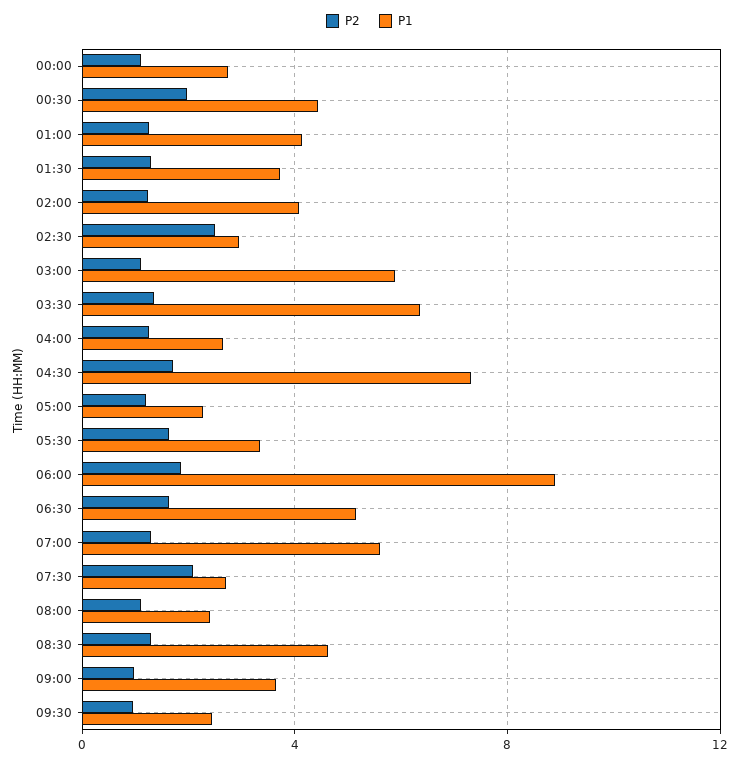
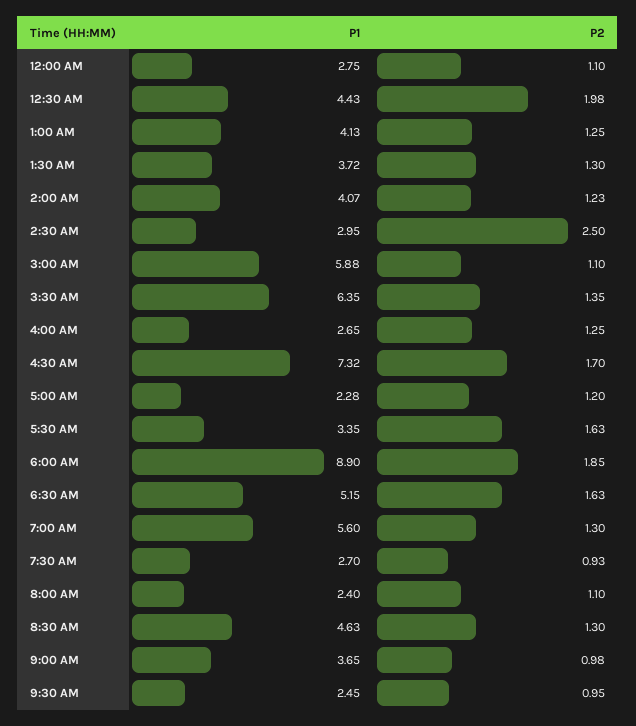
  {
    "P2": {
      "00:00": 1.1,
      "00:30": 1.98,
      "01:00": 1.25,
      "01:30": 1.3,
      "02:00": 1.23,
      "02:30": 2.5,
      "03:00": 1.1,
      "03:30": 1.35,
      "04:00": 1.25,
      "04:30": 1.7,
      "05:00": 1.2,
      "05:30": 1.63,
      "06:00": 1.85,
      "06:30": 1.63,
      "07:00": 1.3,
-     "07:30": 2,
+     "07:30": 0.93,
      "08:00": 1.1,
      "08:30": 1.3,
      "09:00": 0.98,
      "09:30": 0.95
    },
    "P1": {
      "00:00": 2.75,
      "00:30": 4.43,
      "01:00": 4.13,
      "01:30": 3.72,
      "02:00": 4.07,
      "02:30": 2.95,
      "03:00": 5.88,
      "03:30": 6.35,
      "04:00": 2.65,
      "04:30": 7.32,
      "05:00": 2.28,
      "05:30": 3.35,
      "06:00": 8.9,
      "06:30": 5.15,
      "07:00": 5.6,
      "07:30": 2.7,
      "08:00": 2.4,
      "08:30": 4.63,
      "09:00": 3.65,
      "09:30": 2.45
    }
  }

